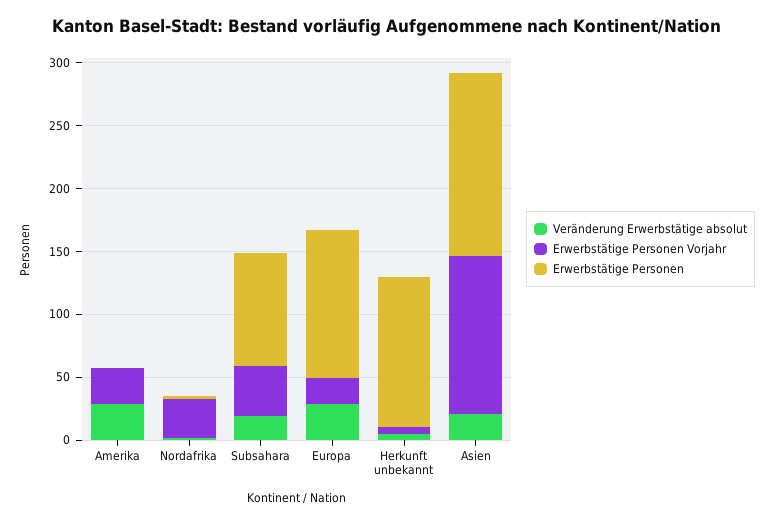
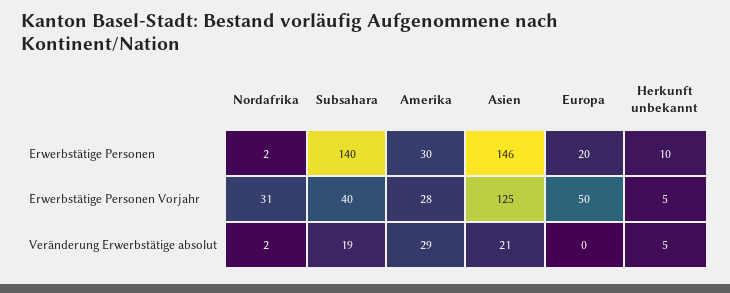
  {
    "Veränderung Erwerbstätige absolut": {
      "Amerika": 29,
      "Nordafrika": 2,
      "Subsahara": 19,
-     "Europa": 30,
+     "Europa": 0,
      "Herkunft unbekannt": 5,
      "Asien": 21
    },
    "Erwerbstätige Personen Vorjahr": {
      "Amerika": 28,
      "Nordafrika": 31,
      "Subsahara": 40,
-     "Europa": 20,
+     "Europa": 50,
      "Herkunft unbekannt": 5,
      "Asien": 125
    },
    "Erwerbstätige Personen": {
-     "Amerika": 0,
+     "Amerika": 30,
      "Nordafrika": 2,
-     "Subsahara": 90,
+     "Subsahara": 140,
-     "Europa": 120,
+     "Europa": 20,
-     "Herkunft unbekannt": 120,
+     "Herkunft unbekannt": 10,
      "Asien": 146
    }
  }

